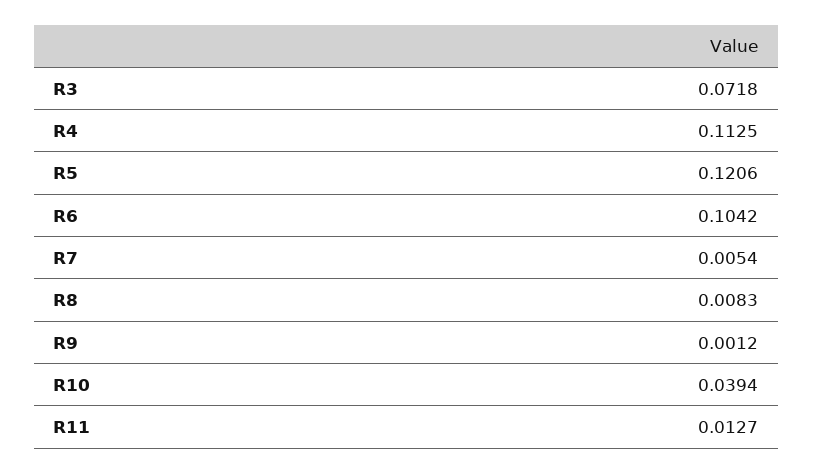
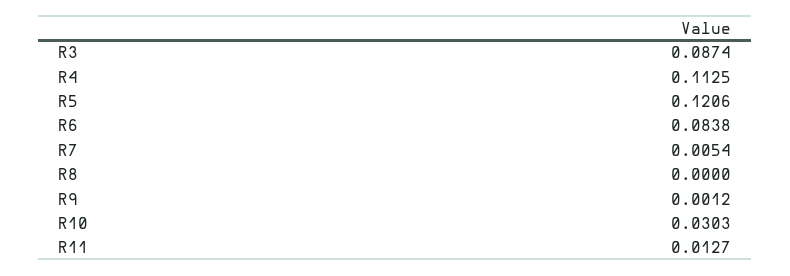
  {
-   "R3": 0.0718,
+   "R3": 0.0874,
    "R4": 0.1125,
    "R5": 0.1206,
-   "R6": 0.1042,
+   "R6": 0.0838,
    "R7": 0.0054,
-   "R8": 0.0083,
+   "R8": 0,
    "R9": 0.0012,
-   "R10": 0.0394,
+   "R10": 0.0303,
    "R11": 0.0127
  }

